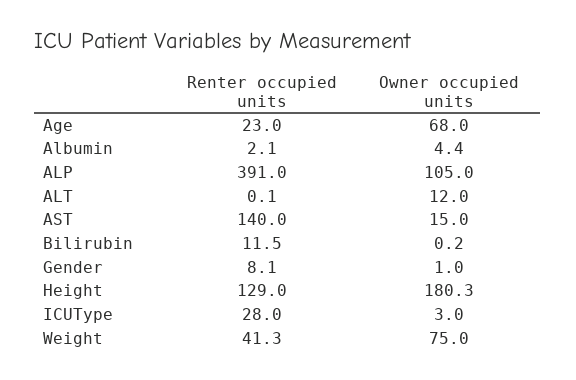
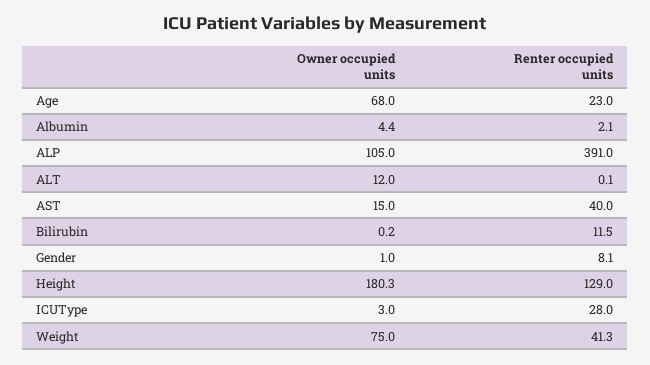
  {
    "Renter occupied units": {
      "Age": 23,
      "Albumin": 2.1,
      "ALP": 391,
      "ALT": 0.1,
-     "AST": 140,
+     "AST": 40,
      "Bilirubin": 11.5,
      "Gender": 8.1,
      "Height": 129,
      "ICUType": 28,
      "Weight": 41.3
    },
    "Owner occupied units": {
      "Age": 68,
      "Albumin": 4.4,
      "ALP": 105,
      "ALT": 12,
      "AST": 15,
      "Bilirubin": 0.2,
      "Gender": 1,
      "Height": 180.3,
      "ICUType": 3,
      "Weight": 75
    }
  }

